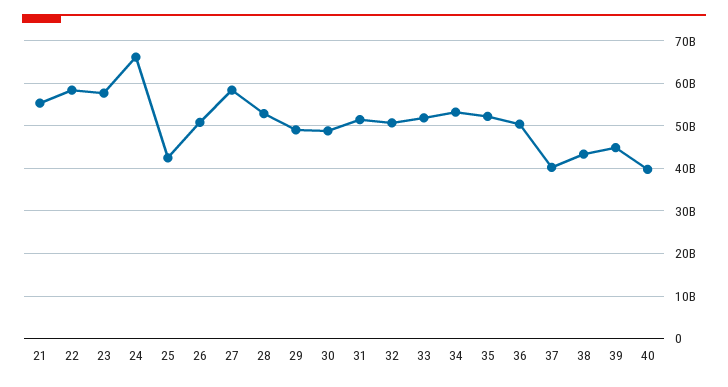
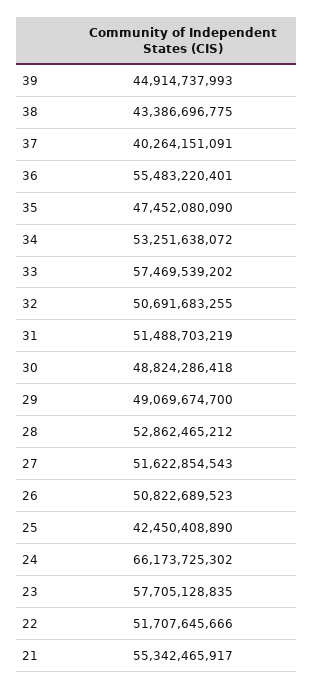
  {
    "21": 55342465917,
-   "22": 58000000000,
+   "22": 51707645666,
    "23": 57705128835,
    "24": 66173725302,
    "25": 42450408890,
    "26": 50822689523,
-   "27": 58000000000,
+   "27": 51622854543,
    "28": 52862465212,
    "29": 49069674700,
    "30": 48824286418,
    "31": 51488703219,
    "32": 50691683255,
-   "33": 52000000000,
+   "33": 57469539202,
    "34": 53251638072,
-   "35": 52000000000,
+   "35": 47452080090,
-   "36": 50000000000,
+   "36": 55483220401,
    "37": 40264151091,
    "38": 43386696775,
-   "39": 44914737993,
+   "39": 44914737993
-   "40": 40000000000
  }

